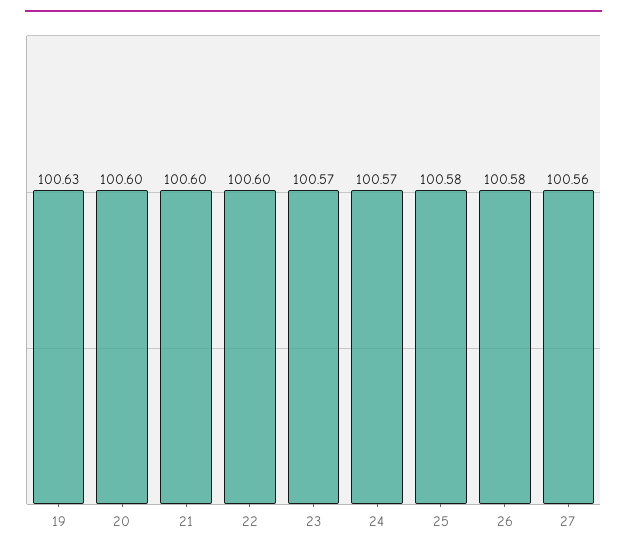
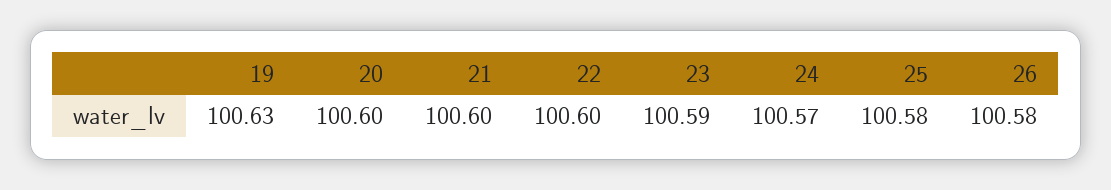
  {
    "19": 100.63,
    "20": 100.6,
    "21": 100.6,
    "22": 100.6,
-   "23": 100.57,
+   "23": 100.59,
    "24": 100.57,
    "25": 100.58,
-   "26": 100.58,
+   "26": 100.58
-   "27": 100.56
  }

